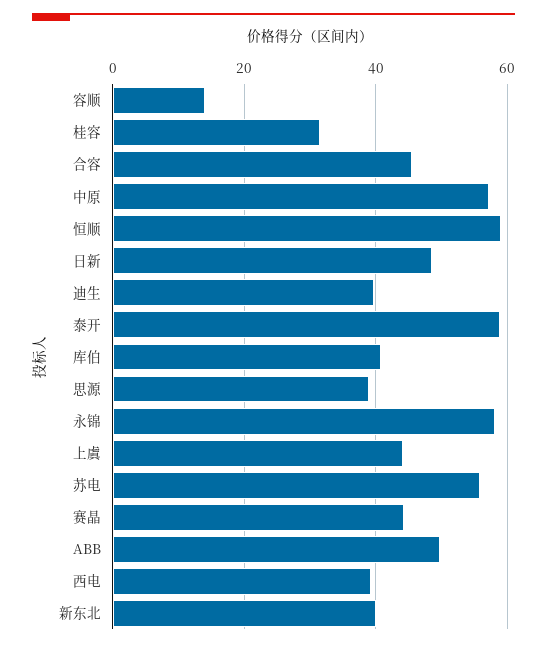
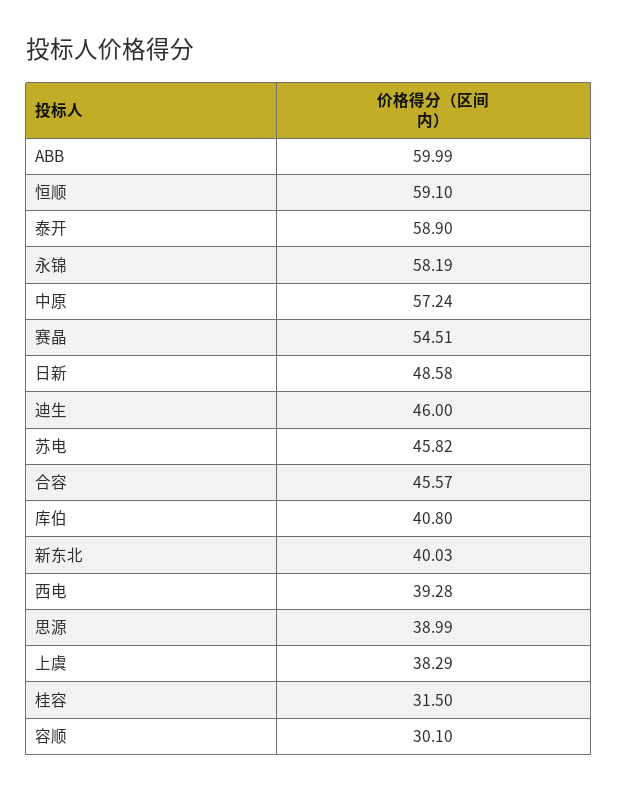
  {
-   "容顺": 14,
+   "容顺": 30.1,
    "桂容": 31.5,
    "合容": 45.57,
    "中原": 57.24,
    "恒顺": 59.1,
    "日新": 48.58,
-   "迪生": 40,
+   "迪生": 46,
    "泰开": 58.9,
    "库伯": 40.8,
    "思源": 38.99,
    "永锦": 58.19,
-   "上虞": 44,
+   "上虞": 38.29,
-   "苏电": 56,
+   "苏电": 45.82,
-   "赛晶": 44,
+   "赛晶": 54.51,
-   "ABB": 50,
+   "ABB": 59.99,
    "西电": 39.28,
    "新东北": 40.03
  }

